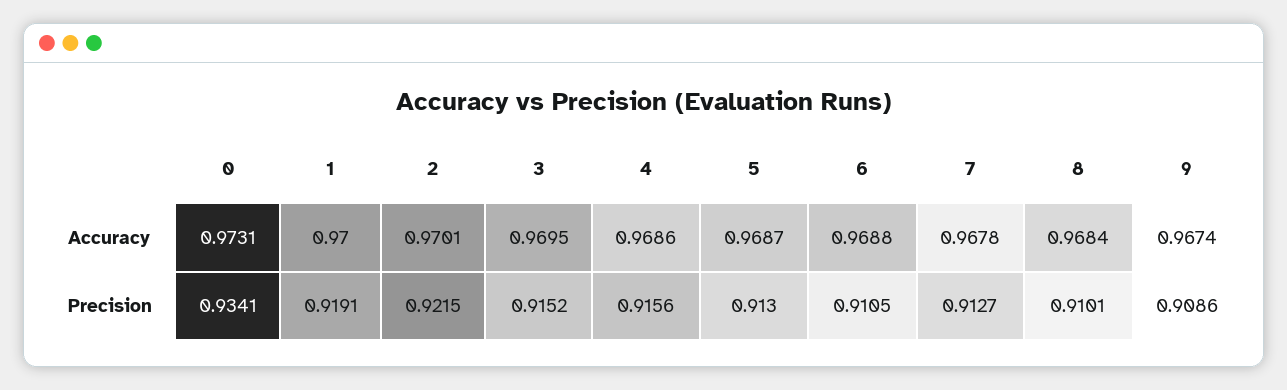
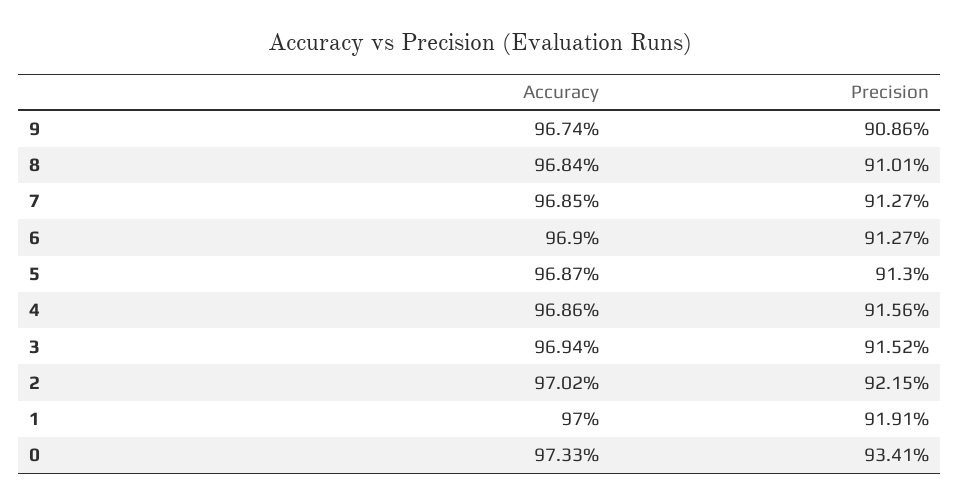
  {
    "0": {
-     "Accuracy": 0.9731,
+     "Accuracy": 0.9733,
      "Precision": 0.9341
    },
    "1": {
      "Accuracy": 0.97,
      "Precision": 0.9191
    },
    "2": {
-     "Accuracy": 0.9701,
+     "Accuracy": 0.9702,
      "Precision": 0.9215
    },
    "3": {
-     "Accuracy": 0.9695,
+     "Accuracy": 0.9694,
      "Precision": 0.9152
    },
    "4": {
      "Accuracy": 0.9686,
      "Precision": 0.9156
    },
    "5": {
      "Accuracy": 0.9687,
      "Precision": 0.913
    },
    "6": {
-     "Accuracy": 0.9688,
+     "Accuracy": 0.969,
-     "Precision": 0.9105
+     "Precision": 0.9127
    },
    "7": {
-     "Accuracy": 0.9678,
+     "Accuracy": 0.9685,
      "Precision": 0.9127
    },
    "8": {
      "Accuracy": 0.9684,
      "Precision": 0.9101
    },
    "9": {
      "Accuracy": 0.9674,
      "Precision": 0.9086
    }
  }

